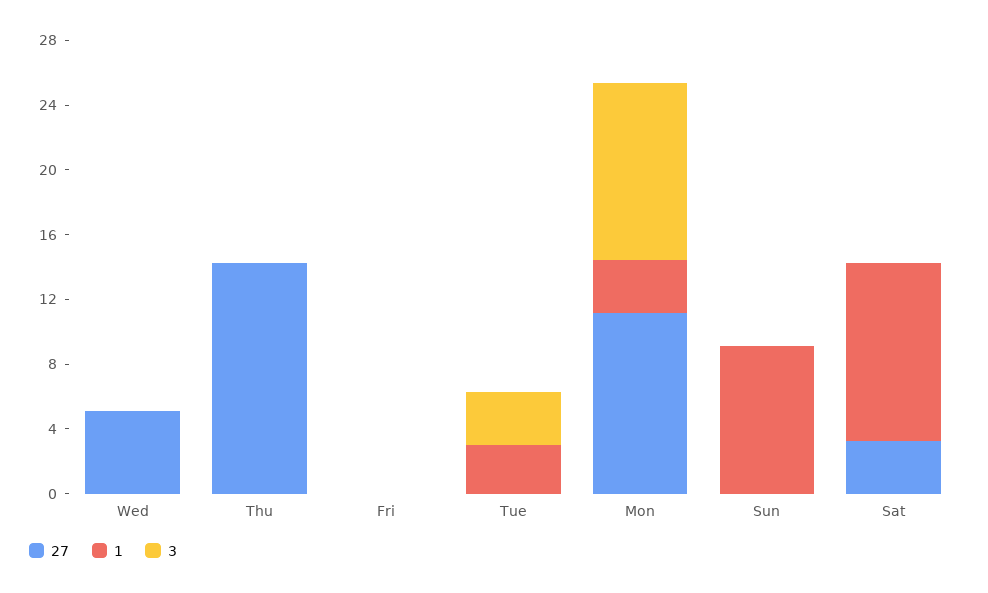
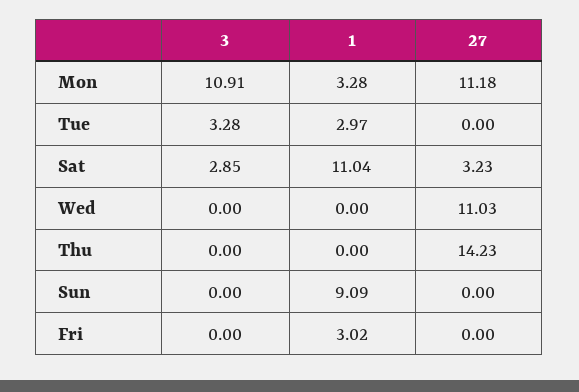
  {
    "27": {
-     "Wed": 5,
+     "Wed": 11.03,
      "Thu": 14.23,
      "Fri": 0,
      "Tue": 0,
      "Mon": 11.18,
      "Sun": 0,
      "Sat": 3.23
    },
    "1": {
      "Wed": 0,
      "Thu": 0,
-     "Fri": 0,
+     "Fri": 3.02,
      "Tue": 2.97,
      "Mon": 3.28,
      "Sun": 9.09,
      "Sat": 11.04
    },
    "3": {
      "Wed": 0,
      "Thu": 0,
      "Fri": 0,
      "Tue": 3.28,
      "Mon": 10.91,
      "Sun": 0,
-     "Sat": 0
+     "Sat": 2.85
    }
  }

